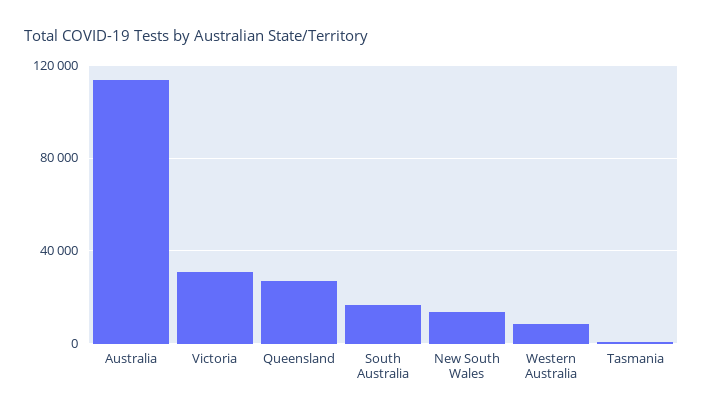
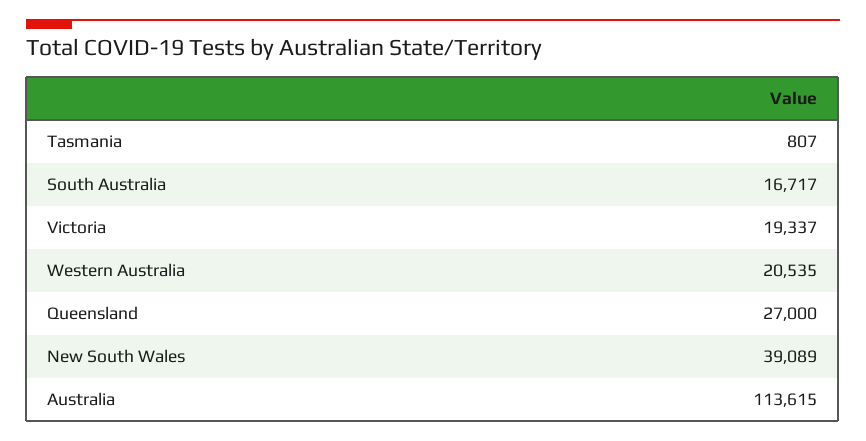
  {
    "Australia": 113615,
-   "Victoria": 30000,
+   "Victoria": 19337,
    "Queensland": 27000,
    "South Australia": 16717,
-   "New South Wales": 15000,
+   "New South Wales": 39089,
-   "Western Australia": 10000,
+   "Western Australia": 20535,
    "Tasmania": 807
  }

